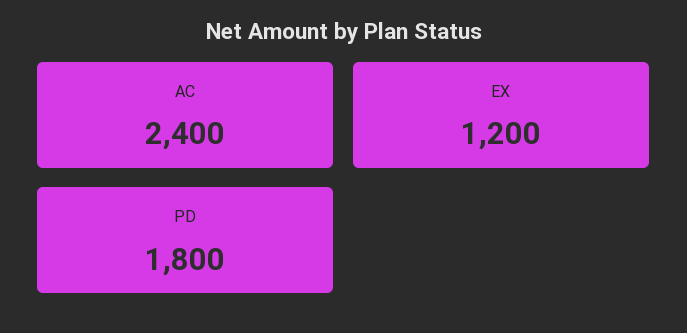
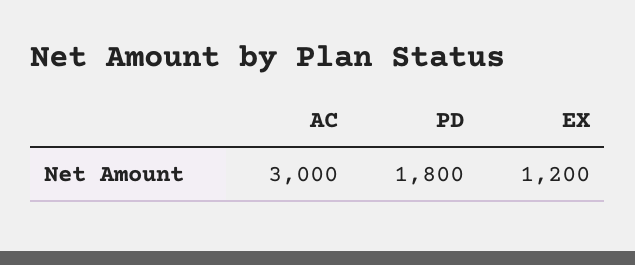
  {
-   "AC": 2400,
+   "AC": 3000,
    "EX": 1200,
    "PD": 1800
  }

